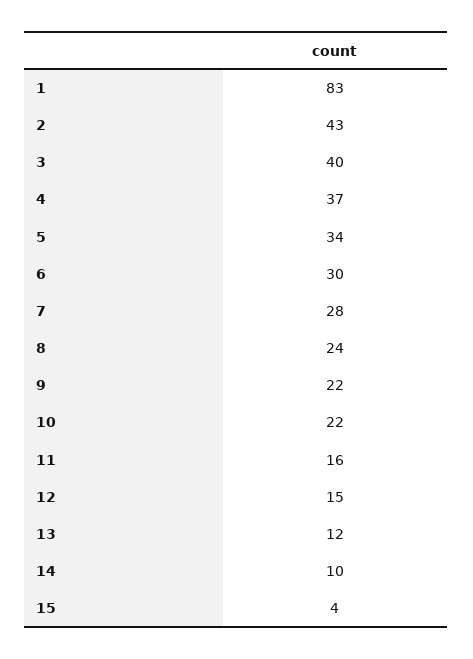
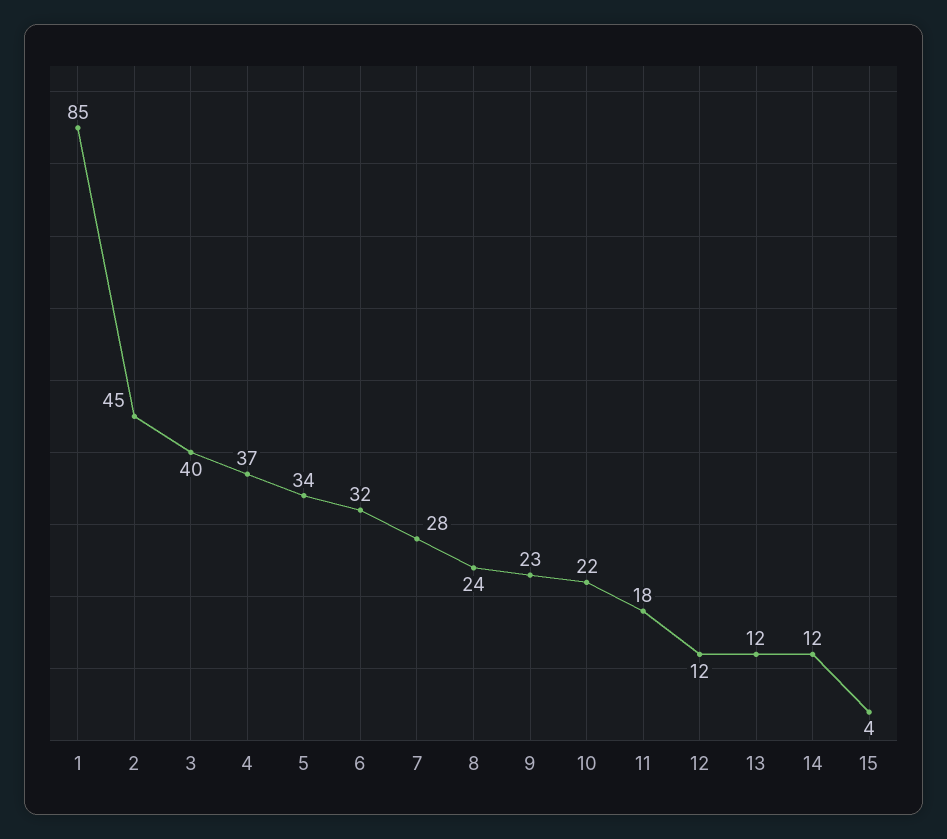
  {
-   "1": 83,
+   "1": 85,
-   "2": 43,
+   "2": 45,
    "3": 40,
    "4": 37,
    "5": 34,
-   "6": 30,
+   "6": 32,
    "7": 28,
    "8": 24,
-   "9": 22,
+   "9": 23,
    "10": 22,
-   "11": 16,
+   "11": 18,
-   "12": 15,
+   "12": 12,
    "13": 12,
-   "14": 10,
+   "14": 12,
    "15": 4
  }

